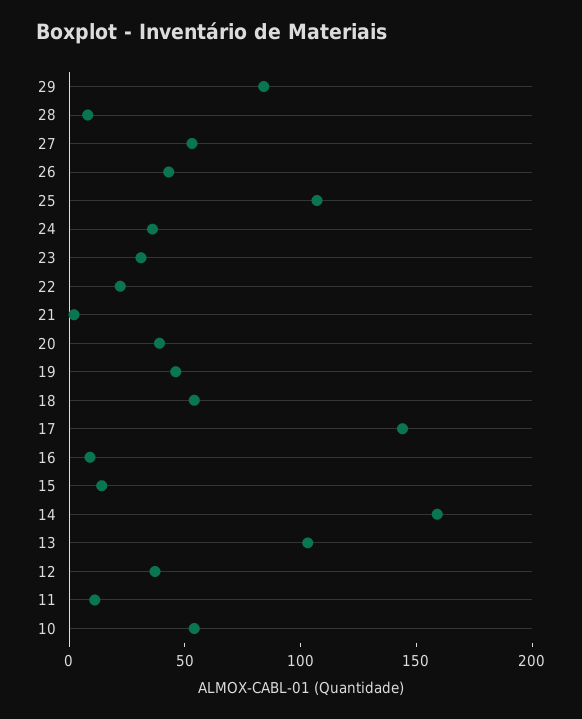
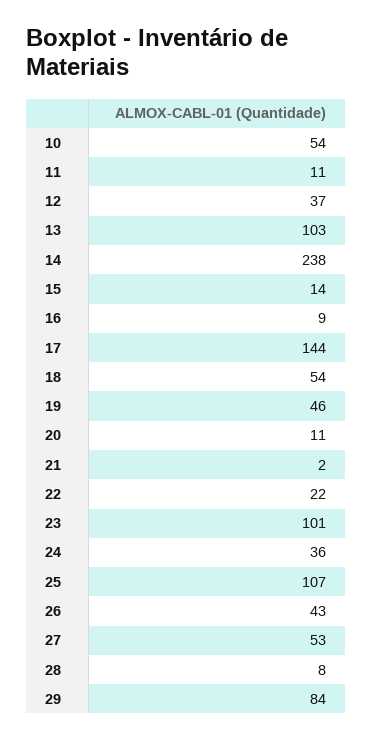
  {
    "29": 84,
    "28": 8,
    "27": 53,
    "26": 43,
    "25": 107,
    "24": 36,
-   "23": 30,
+   "23": 101,
    "22": 22,
    "21": 2,
-   "20": 40,
+   "20": 11,
    "19": 46,
    "18": 54,
    "17": 144,
    "16": 9,
    "15": 14,
-   "14": 160,
+   "14": 238,
    "13": 103,
    "12": 37,
    "11": 11,
    "10": 54
  }

